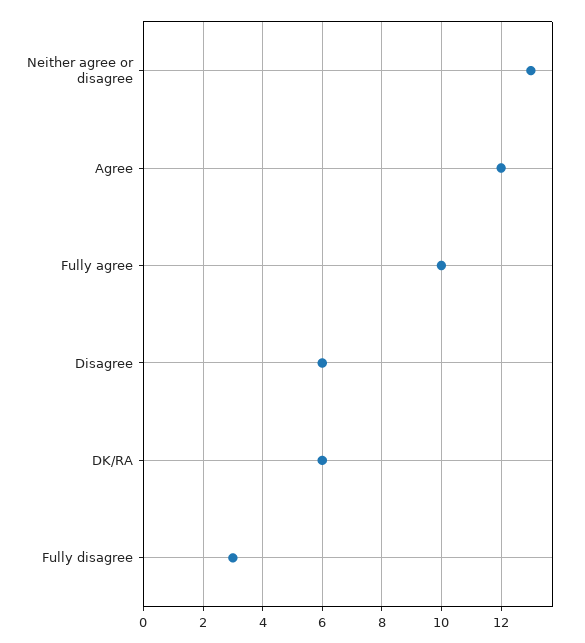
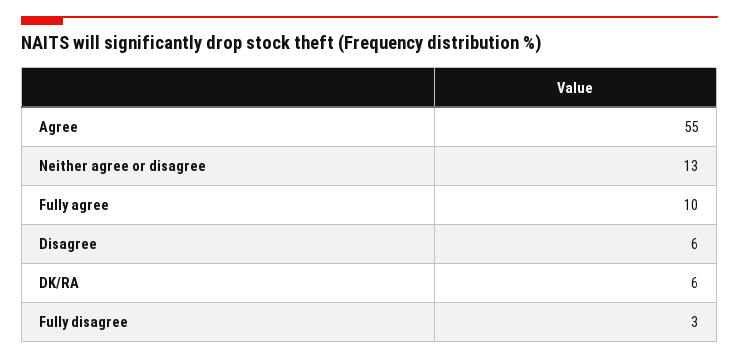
  {
    "Neither agree or disagree": 13,
-   "Agree": 12,
+   "Agree": 55,
    "Fully agree": 10,
    "Disagree": 6,
    "DK/RA": 6,
    "Fully disagree": 3
  }

